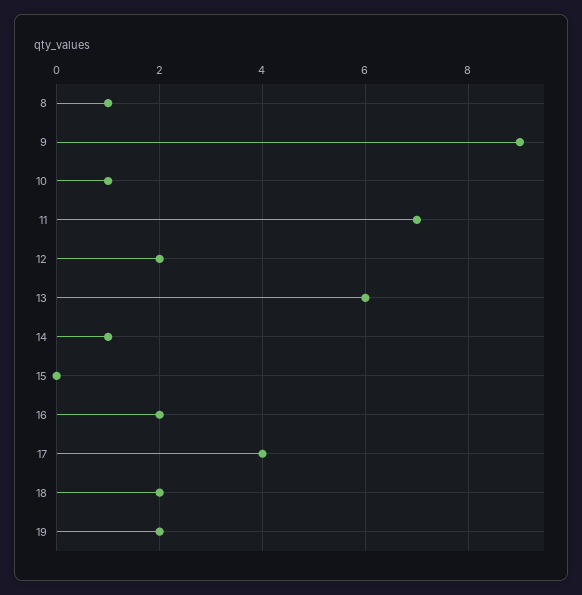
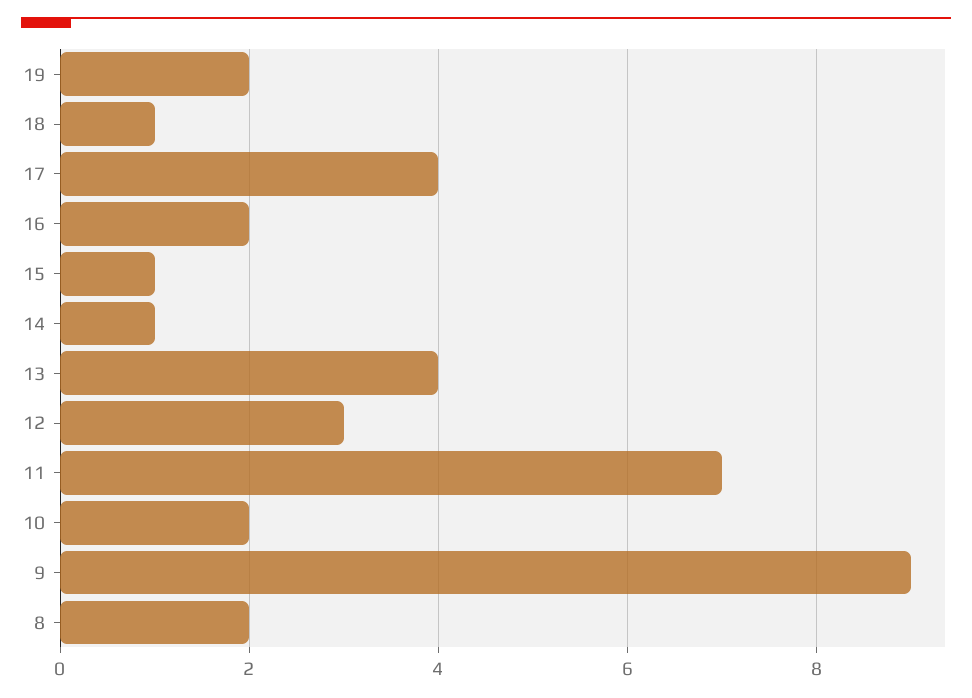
  {
-   "8": 1,
+   "8": 2,
    "9": 9,
-   "10": 1,
+   "10": 2,
    "11": 7,
-   "12": 2,
+   "12": 3,
-   "13": 6,
+   "13": 4,
    "14": 1,
-   "15": 0,
+   "15": 1,
    "16": 2,
    "17": 4,
-   "18": 2,
+   "18": 1,
    "19": 2
  }

